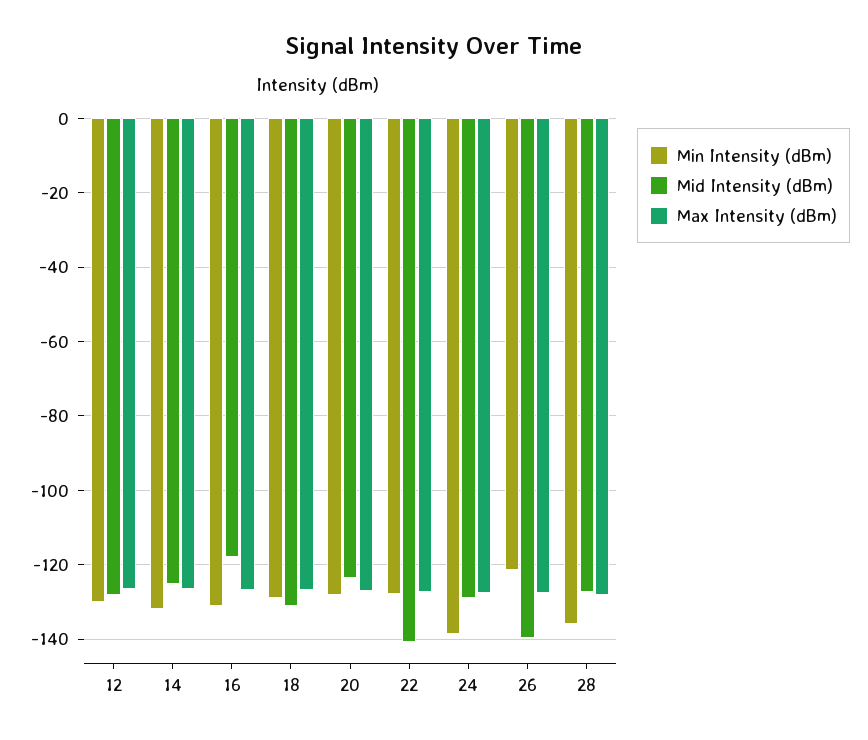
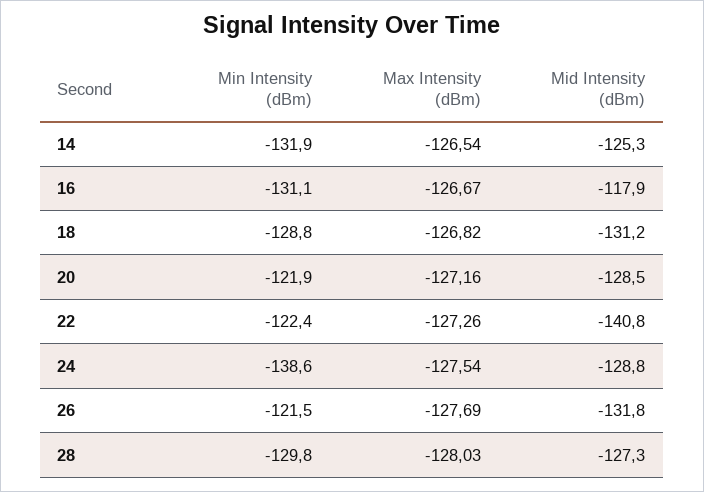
  {
    "Min Intensity (dBm)": {
-     "12": -130,
      "14": -131.9,
      "16": -131.1,
      "18": -128.8,
-     "20": -128,
+     "20": -121.9,
-     "22": -128,
+     "22": -122.4,
      "24": -138.6,
      "26": -121.5,
-     "28": -136
+     "28": -129.8
    },
    "Mid Intensity (dBm)": {
-     "12": -128,
      "14": -125.3,
      "16": -117.9,
      "18": -131.2,
-     "20": -124,
+     "20": -128.5,
      "22": -140.8,
      "24": -128.8,
-     "26": -140,
+     "26": -131.8,
      "28": -127.3
    },
    "Max Intensity (dBm)": {
-     "12": -126,
      "14": -126.54,
      "16": -126.67,
      "18": -126.82,
      "20": -127.16,
      "22": -127.26,
      "24": -127.54,
      "26": -127.69,
      "28": -128.03
    }
  }

